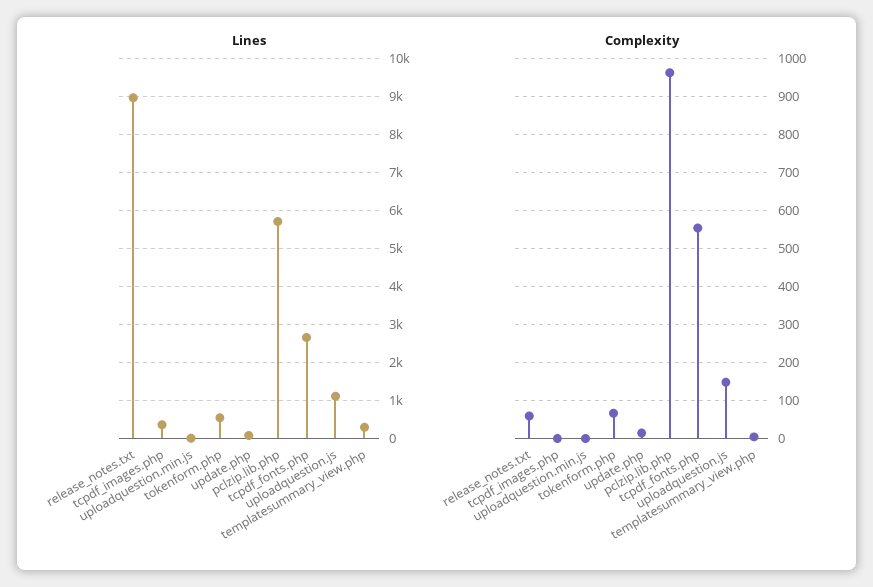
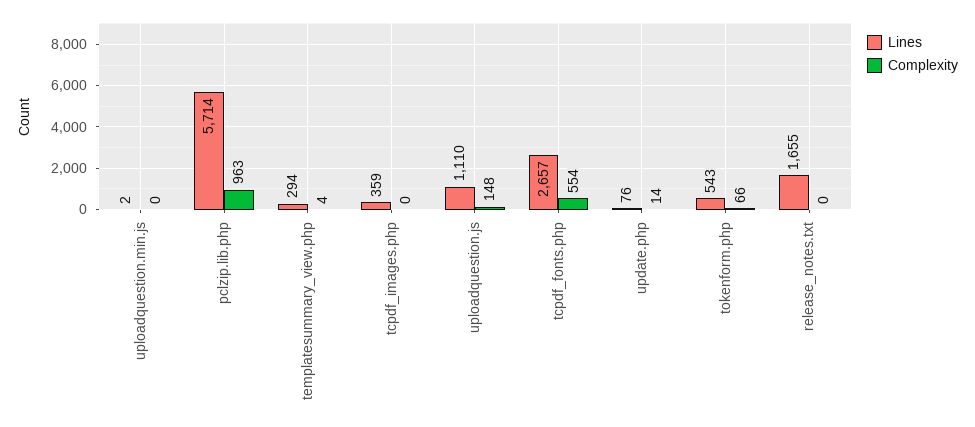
  {
    "Lines": {
-     "release_notes.txt": 9000,
+     "release_notes.txt": 1655,
      "tcpdf_images.php": 359,
      "uploadquestion.min.js": 2,
      "tokenform.php": 543,
      "update.php": 76,
      "pclzip.lib.php": 5714,
      "tcpdf_fonts.php": 2657,
      "uploadquestion.js": 1110,
      "templatesummary_view.php": 294
    },
    "Complexity": {
-     "release_notes.txt": 60,
+     "release_notes.txt": 0,
      "tcpdf_images.php": 0,
      "uploadquestion.min.js": 0,
      "tokenform.php": 66,
      "update.php": 14,
      "pclzip.lib.php": 963,
      "tcpdf_fonts.php": 554,
      "uploadquestion.js": 148,
      "templatesummary_view.php": 4
    }
  }

